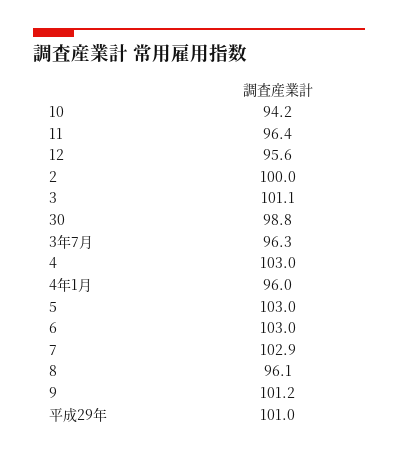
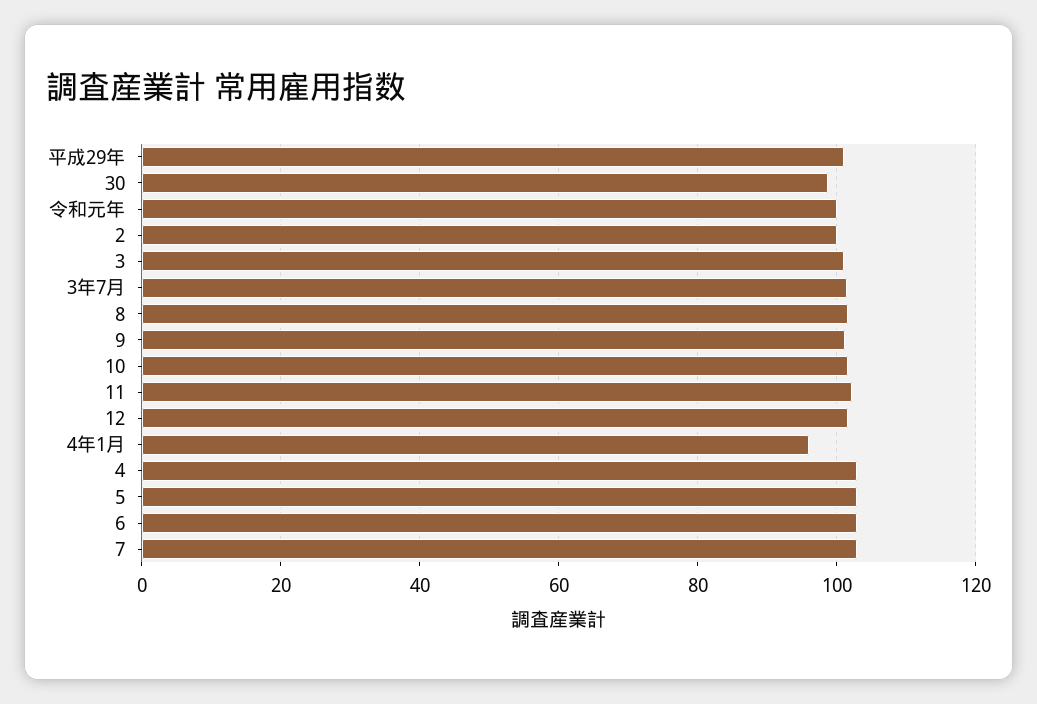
  {
-   "10": 94.2,
+   "10": 102,
-   "11": 96.4,
+   "11": 102,
-   "12": 95.6,
+   "12": 102,
    "2": 100,
    "3": 101.1,
    "30": 98.8,
-   "3年7月": 96.3,
+   "3年7月": 102,
    "4": 103,
    "4年1月": 96,
    "5": 103,
    "6": 103,
    "7": 102.9,
-   "8": 96.1,
+   "8": 102,
    "9": 101.2,
-   "平成29年": 101
+   "平成29年": 101,
+   "令和元年": 100
  }

